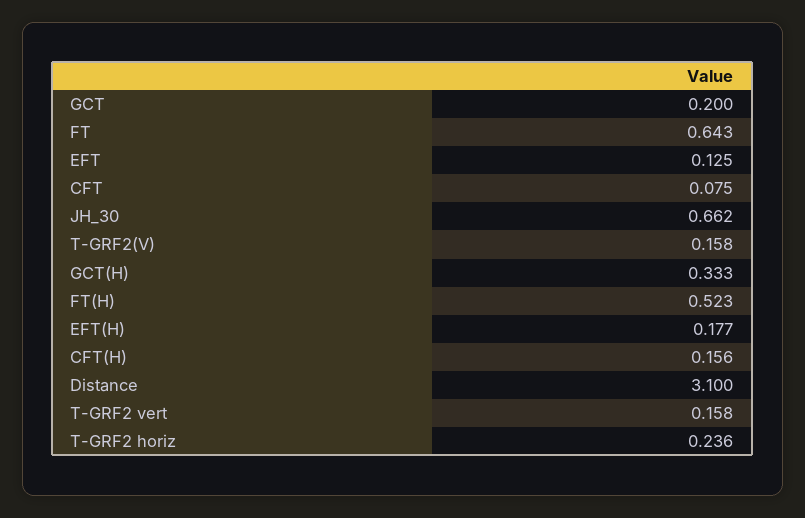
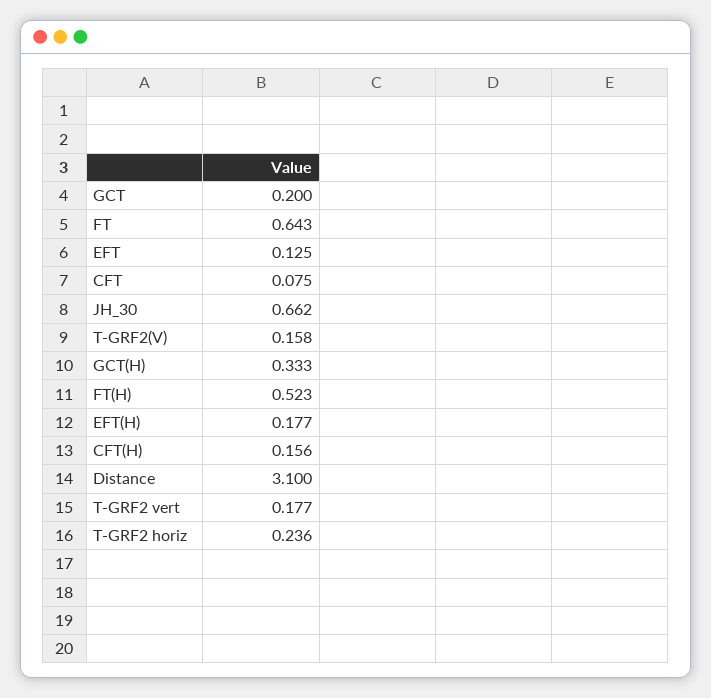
  {
    "GCT": 0.2,
    "FT": 0.643,
    "EFT": 0.125,
    "CFT": 0.075,
    "JH_30": 0.662,
    "T-GRF2(V)": 0.158,
    "GCT(H)": 0.333,
    "FT(H)": 0.523,
    "EFT(H)": 0.177,
    "CFT(H)": 0.156,
    "Distance": 3.1,
-   "T-GRF2 vert": 0.158,
+   "T-GRF2 vert": 0.177,
    "T-GRF2 horiz": 0.236
  }

